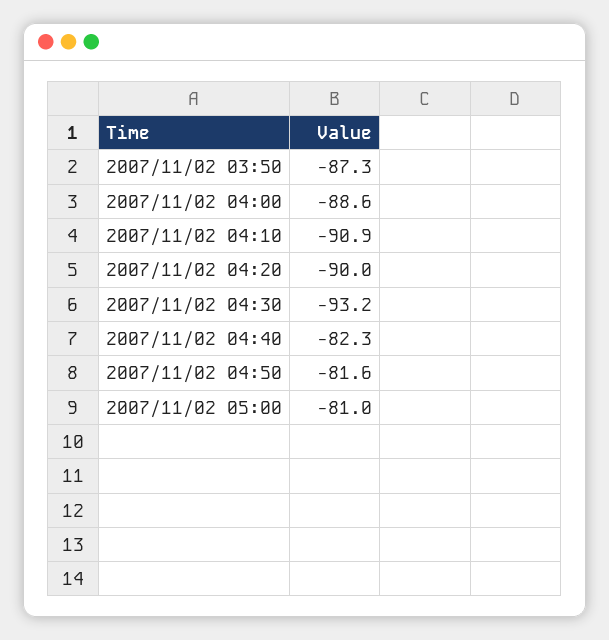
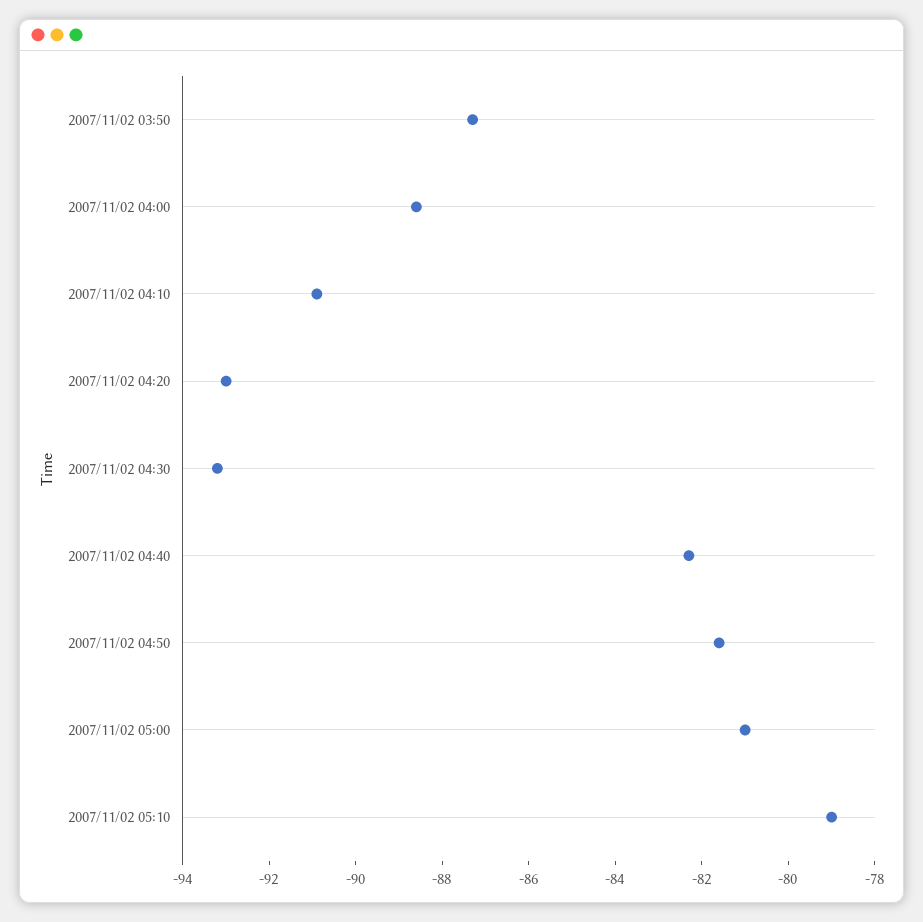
  {
    "2007/11/02 03:50": -87.3,
    "2007/11/02 04:00": -88.6,
    "2007/11/02 04:10": -90.9,
-   "2007/11/02 04:20": -90,
+   "2007/11/02 04:20": -93,
    "2007/11/02 04:30": -93.2,
    "2007/11/02 04:40": -82.3,
    "2007/11/02 04:50": -81.6,
-   "2007/11/02 05:00": -81
+   "2007/11/02 05:00": -81,
+   "2007/11/02 05:10": -79
  }

